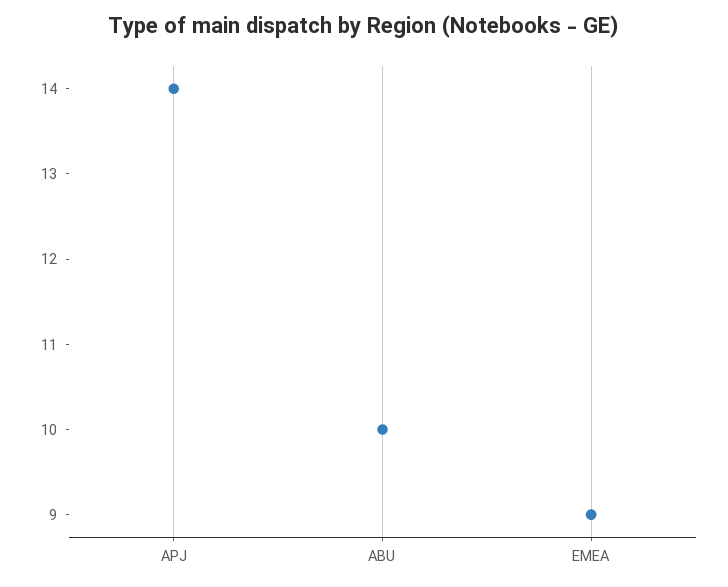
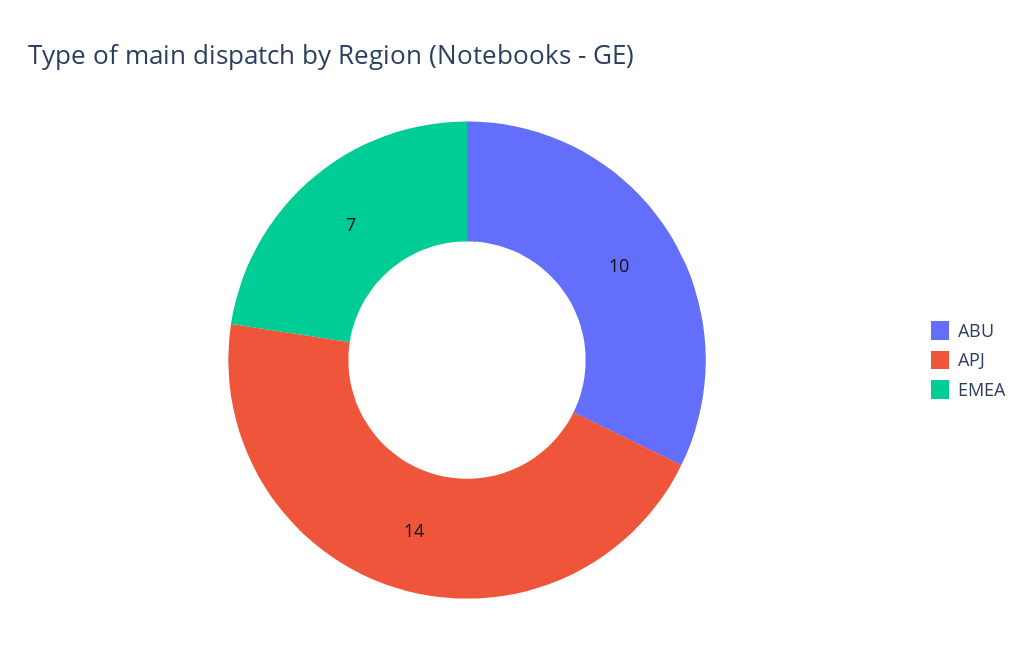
  {
    "APJ": 14,
    "ABU": 10,
-   "EMEA": 9
+   "EMEA": 7
  }

